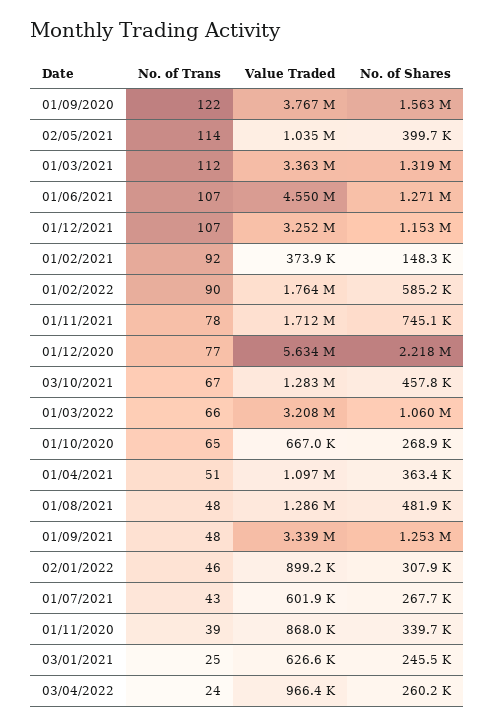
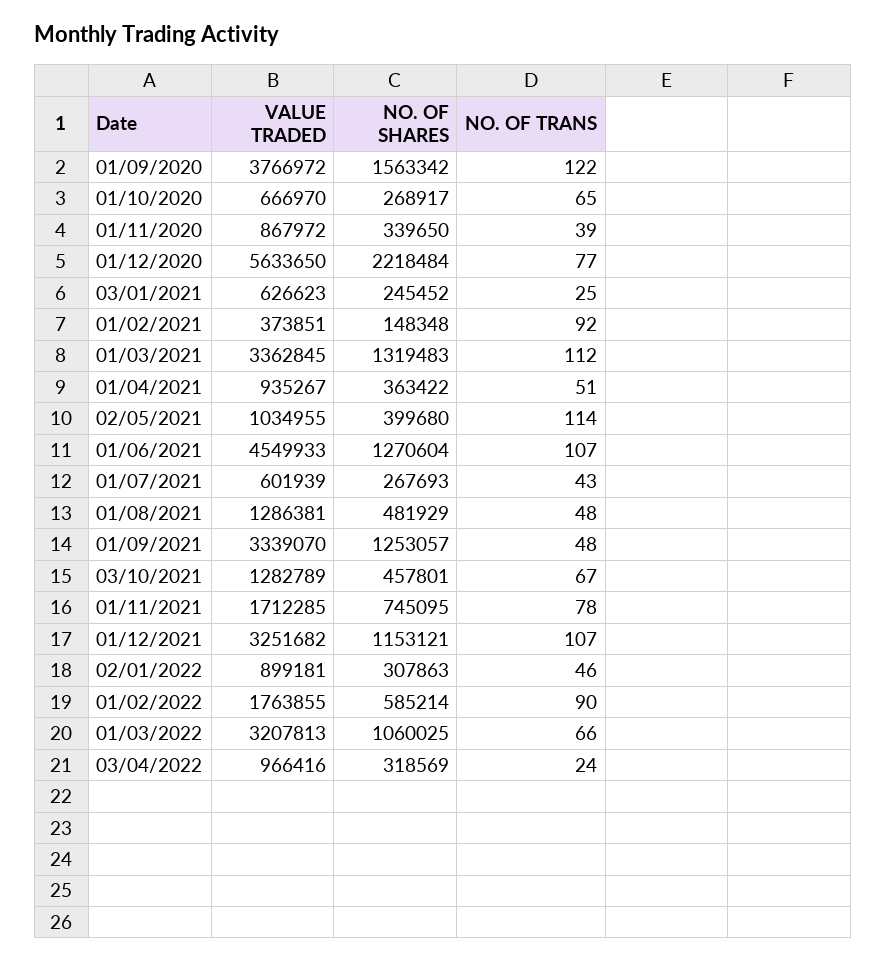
  {
    "No. of Trans": {
      "01/09/2020": 122,
      "02/05/2021": 114,
      "01/03/2021": 112,
      "01/06/2021": 107,
      "01/12/2021": 107,
      "01/02/2021": 92,
      "01/02/2022": 90,
      "01/11/2021": 78,
      "01/12/2020": 77,
      "03/10/2021": 67,
      "01/03/2022": 66,
      "01/10/2020": 65,
      "01/04/2021": 51,
      "01/08/2021": 48,
      "01/09/2021": 48,
      "02/01/2022": 46,
      "01/07/2021": 43,
      "01/11/2020": 39,
      "03/01/2021": 25,
      "03/04/2022": 24
    },
    "Value Traded": {
      "01/09/2020": 3766972,
      "02/05/2021": 1034955,
      "01/03/2021": 3362845,
      "01/06/2021": 4549933,
      "01/12/2021": 3251682,
      "01/02/2021": 373851,
      "01/02/2022": 1763855,
      "01/11/2021": 1712285,
      "01/12/2020": 5633650,
      "03/10/2021": 1282789,
      "01/03/2022": 3207813,
      "01/10/2020": 666970,
-     "01/04/2021": 1097000,
+     "01/04/2021": 935267,
      "01/08/2021": 1286381,
      "01/09/2021": 3339070,
      "02/01/2022": 899181,
      "01/07/2021": 601939,
      "01/11/2020": 867972,
      "03/01/2021": 626623,
      "03/04/2022": 966416
    },
    "No. of Shares": {
      "01/09/2020": 1563342,
      "02/05/2021": 399680,
      "01/03/2021": 1319483,
      "01/06/2021": 1270604,
      "01/12/2021": 1153121,
      "01/02/2021": 148348,
      "01/02/2022": 585214,
      "01/11/2021": 745095,
      "01/12/2020": 2218484,
      "03/10/2021": 457801,
      "01/03/2022": 1060025,
      "01/10/2020": 268917,
      "01/04/2021": 363422,
      "01/08/2021": 481929,
      "01/09/2021": 1253057,
      "02/01/2022": 307863,
      "01/07/2021": 267693,
      "01/11/2020": 339650,
      "03/01/2021": 245452,
-     "03/04/2022": 260200
+     "03/04/2022": 318569
    }
  }

